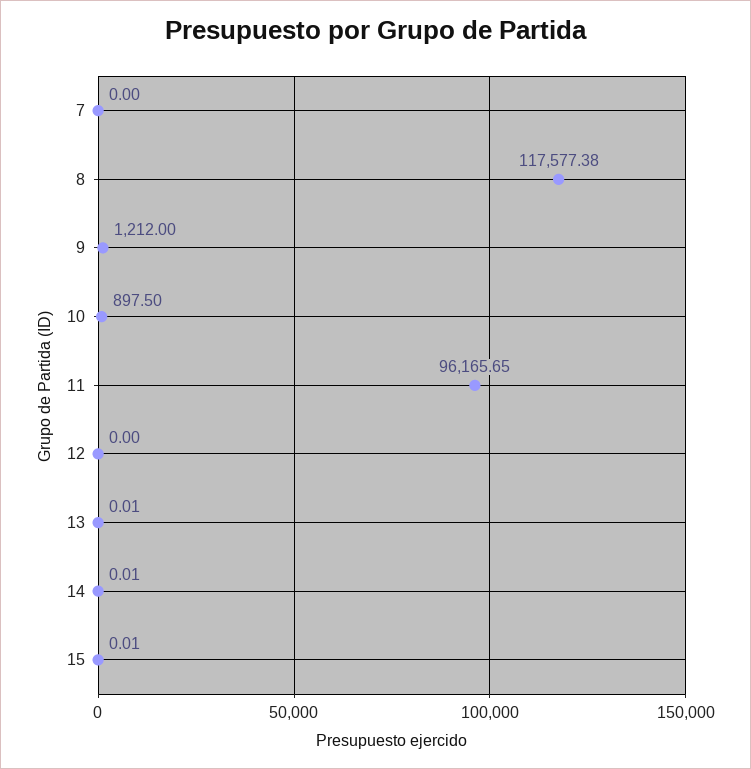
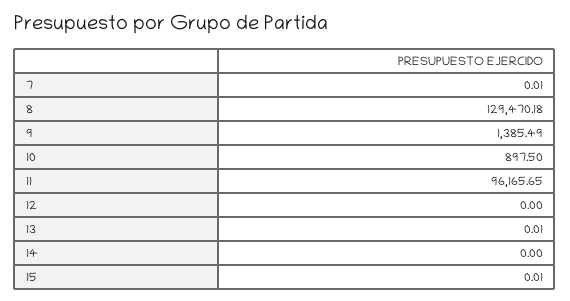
  {
-   "7": 0,
+   "7": 0.01,
-   "8": 117577.38,
+   "8": 129470.18,
-   "9": 1212,
+   "9": 1385.49,
    "10": 897.5,
    "11": 96165.65,
    "12": 0,
    "13": 0.01,
-   "14": 0.01,
+   "14": 0,
    "15": 0.01
  }

